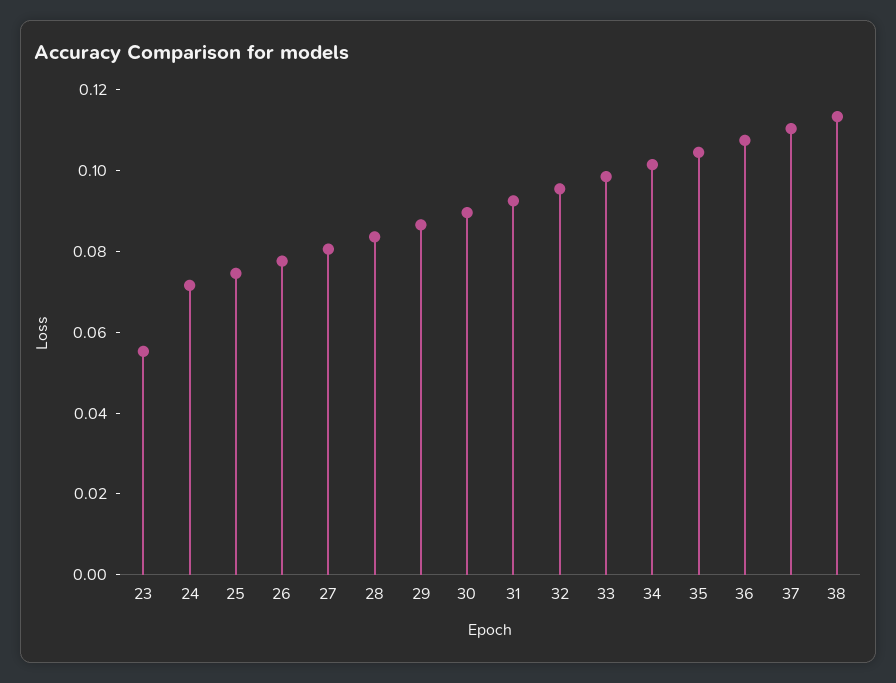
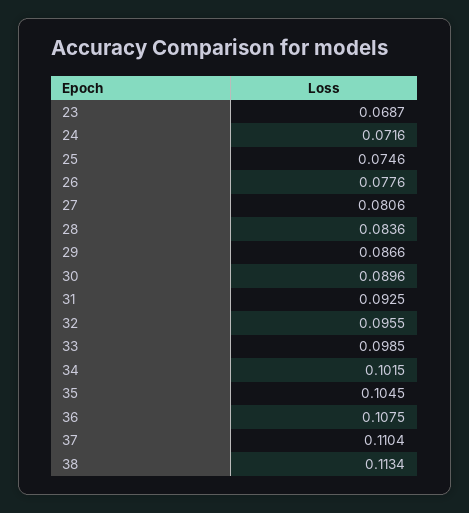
  {
-   "23": 0.055,
+   "23": 0.0687,
    "24": 0.0716,
    "25": 0.0746,
    "26": 0.0776,
    "27": 0.0806,
    "28": 0.0836,
    "29": 0.0866,
    "30": 0.0896,
    "31": 0.0925,
    "32": 0.0955,
    "33": 0.0985,
    "34": 0.1015,
    "35": 0.1045,
    "36": 0.1075,
    "37": 0.1104,
    "38": 0.1134
  }

